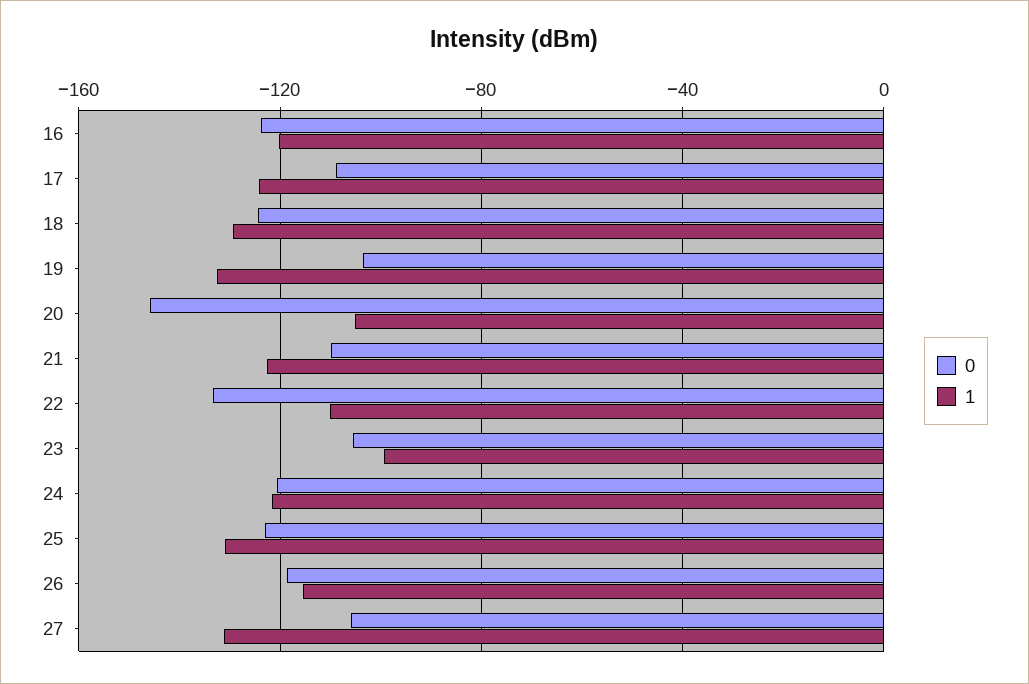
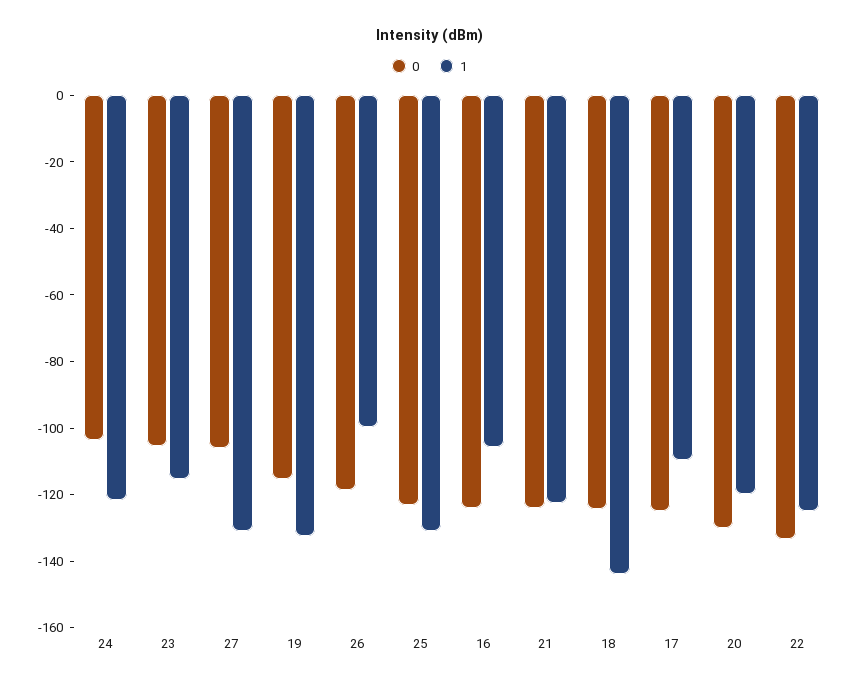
  {
    "0": {
      "16": -125,
-     "17": -110,
+     "17": -125,
      "18": -125,
-     "19": -105,
+     "19": -115,
-     "20": -145,
+     "20": -130,
-     "21": -110,
+     "21": -125,
      "22": -135,
      "23": -105,
-     "24": -120,
+     "24": -105,
      "25": -125,
      "26": -120,
      "27": -105
    },
    "1": {
-     "16": -120,
+     "16": -105,
-     "17": -125,
+     "17": -110,
-     "18": -130,
+     "18": -145,
      "19": -135,
-     "20": -105,
+     "20": -120,
      "21": -125,
-     "22": -110,
+     "22": -125,
-     "23": -100,
+     "23": -115,
      "24": -120,
      "25": -130,
-     "26": -115,
+     "26": -100,
      "27": -130
    }
  }

